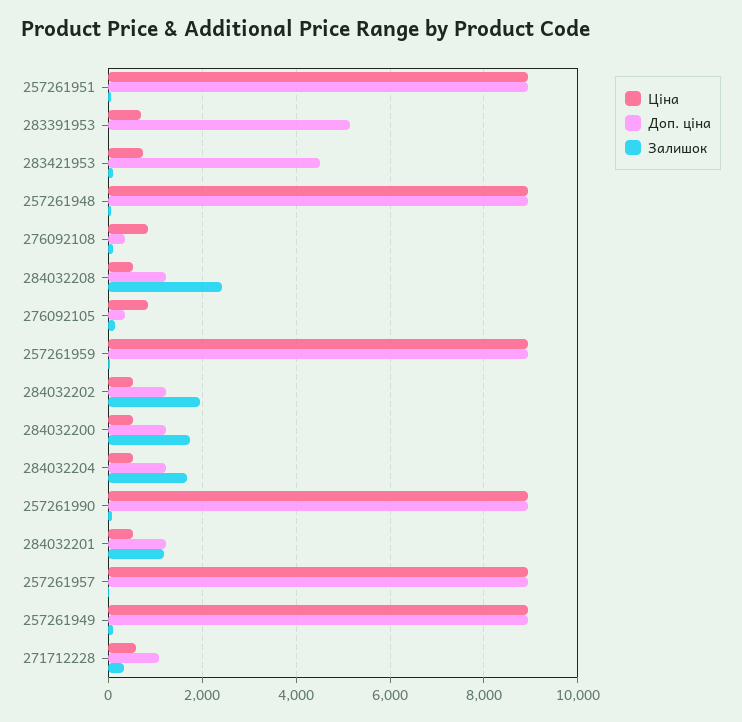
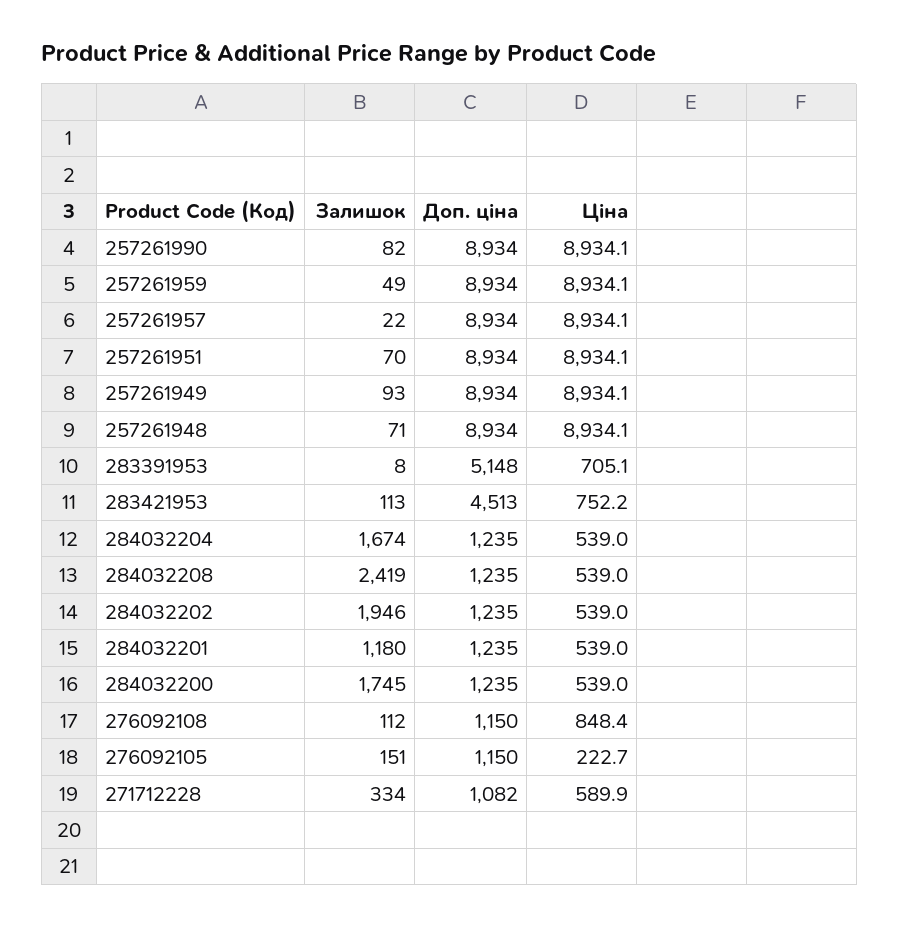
  {
    "Ціна": {
      "257261951": 8934.1,
      "283391953": 705.1,
      "283421953": 752.2,
      "257261948": 8934.1,
      "276092108": 848.4,
      "284032208": 539,
-     "276092105": 800,
+     "276092105": 222.7,
      "257261959": 8934.1,
      "284032202": 539,
      "284032200": 539,
      "284032204": 539,
      "257261990": 8934.1,
      "284032201": 539,
      "257261957": 8934.1,
      "257261949": 8934.1,
      "271712228": 589.9
    },
    "Доп. ціна": {
      "257261951": 8934,
      "283391953": 5148,
      "283421953": 4513,
      "257261948": 8934,
-     "276092108": 400,
+     "276092108": 1150,
      "284032208": 1235,
-     "276092105": 400,
+     "276092105": 1150,
      "257261959": 8934,
      "284032202": 1235,
      "284032200": 1235,
      "284032204": 1235,
      "257261990": 8934,
      "284032201": 1235,
      "257261957": 8934,
      "257261949": 8934,
      "271712228": 1082
    },
    "Залишок": {
      "257261951": 70,
      "283391953": 8,
      "283421953": 113,
      "257261948": 71,
      "276092108": 112,
      "284032208": 2419,
      "276092105": 151,
      "257261959": 49,
      "284032202": 1946,
      "284032200": 1745,
      "284032204": 1674,
      "257261990": 82,
      "284032201": 1180,
      "257261957": 22,
      "257261949": 93,
      "271712228": 334
    }
  }

